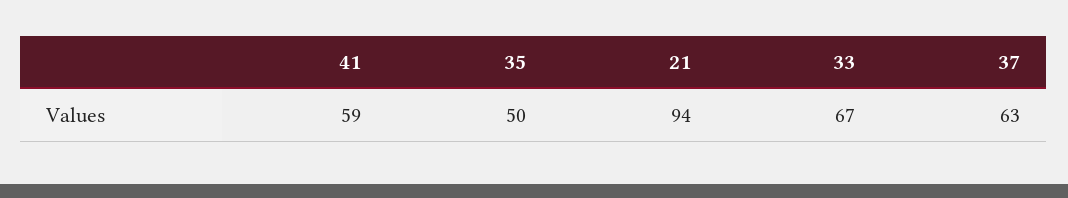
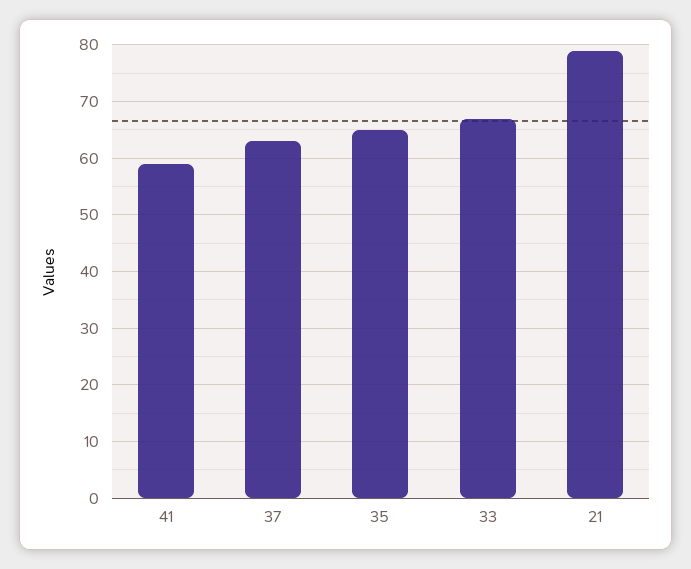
  {
    "41": 59,
-   "35": 50,
+   "35": 65,
-   "21": 94,
+   "21": 80,
    "33": 67,
    "37": 63
  }

